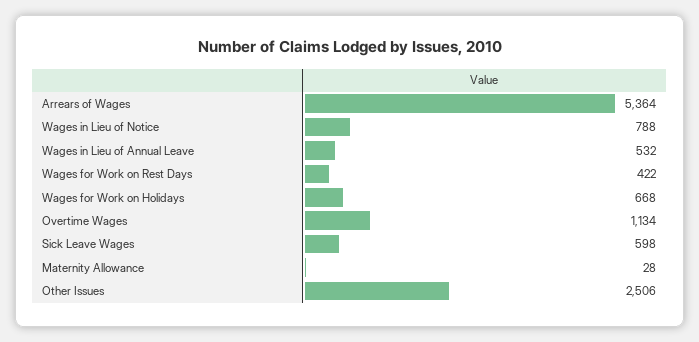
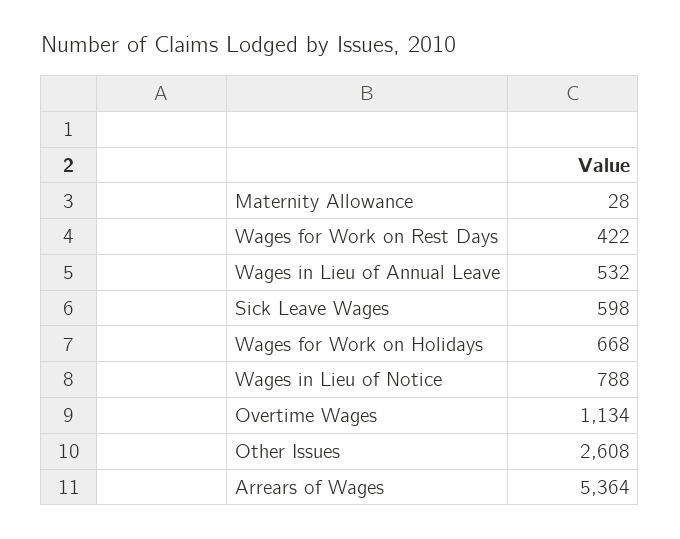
  {
    "Arrears of Wages": 5364,
    "Wages in Lieu of Notice": 788,
    "Wages in Lieu of Annual Leave": 532,
    "Wages for Work on Rest Days": 422,
    "Wages for Work on Holidays": 668,
    "Overtime Wages": 1134,
    "Sick Leave Wages": 598,
    "Maternity Allowance": 28,
-   "Other Issues": 2506
+   "Other Issues": 2608
  }

